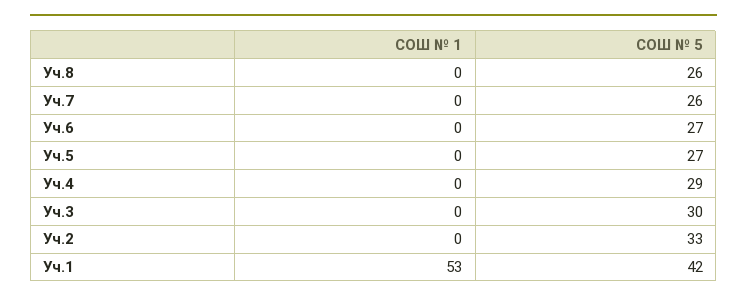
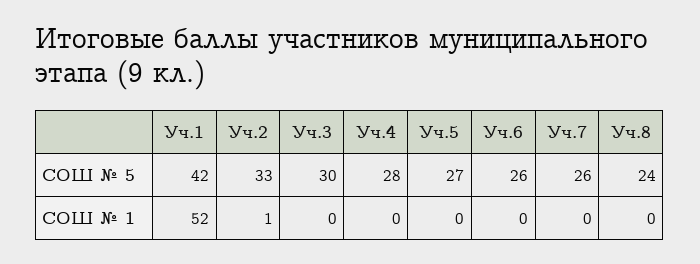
  {
    "СОШ № 1": {
      "Уч.8": 0,
      "Уч.7": 0,
      "Уч.6": 0,
      "Уч.5": 0,
      "Уч.4": 0,
      "Уч.3": 0,
-     "Уч.2": 0,
+     "Уч.2": 1,
-     "Уч.1": 53
+     "Уч.1": 52
    },
    "СОШ № 5": {
-     "Уч.8": 26,
+     "Уч.8": 24,
      "Уч.7": 26,
-     "Уч.6": 27,
+     "Уч.6": 26,
      "Уч.5": 27,
-     "Уч.4": 29,
+     "Уч.4": 28,
      "Уч.3": 30,
      "Уч.2": 33,
      "Уч.1": 42
    }
  }

